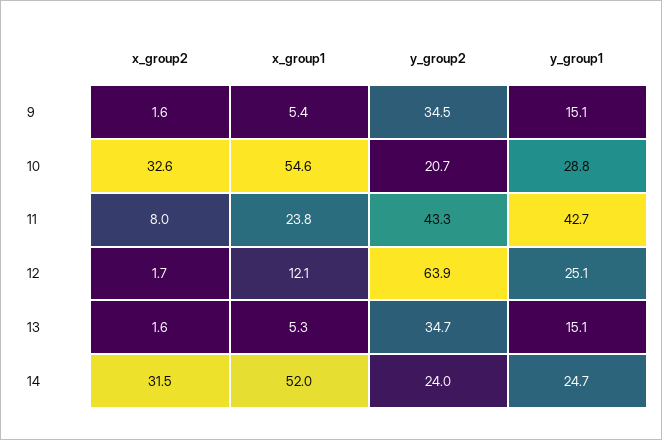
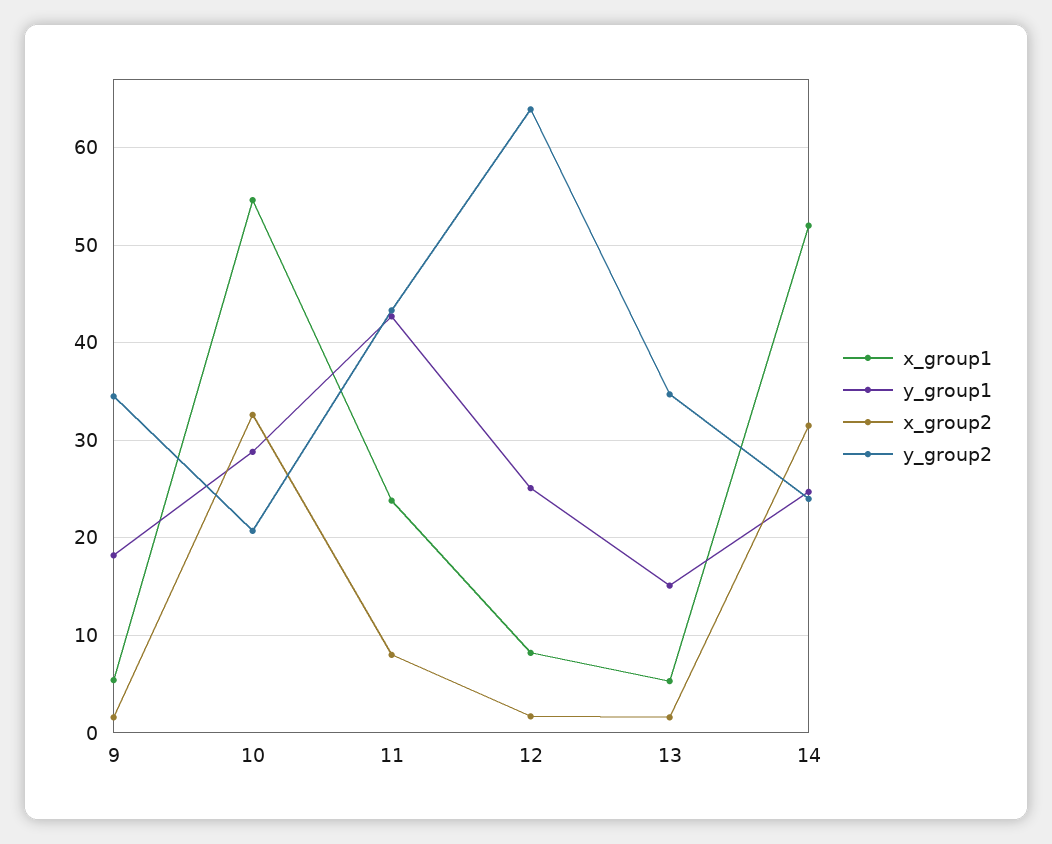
  {
    "x_group2": {
      "9": 1.6,
      "10": 32.6,
      "11": 8,
      "12": 1.7,
      "13": 1.6,
      "14": 31.5
    },
    "x_group1": {
      "9": 5.4,
      "10": 54.6,
      "11": 23.8,
-     "12": 12.1,
+     "12": 8,
      "13": 5.3,
      "14": 52
    },
    "y_group2": {
      "9": 34.5,
      "10": 20.7,
      "11": 43.3,
      "12": 63.9,
      "13": 34.7,
      "14": 24
    },
    "y_group1": {
-     "9": 15.1,
+     "9": 18,
      "10": 28.8,
      "11": 42.7,
      "12": 25.1,
      "13": 15.1,
      "14": 24.7
    }
  }

